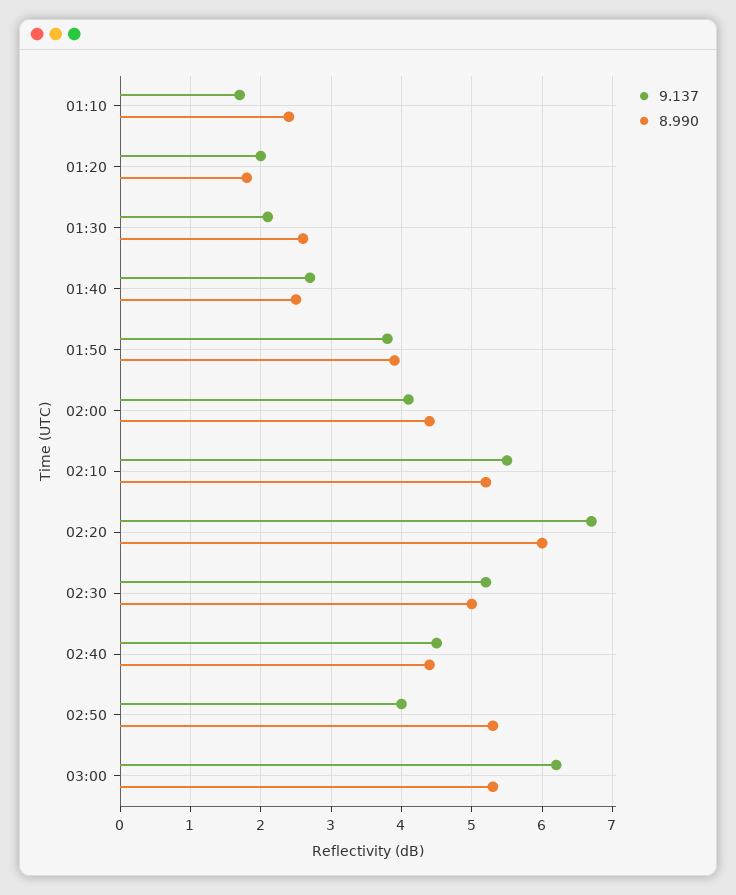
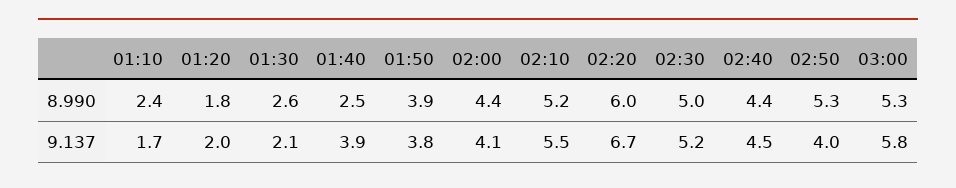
  {
    "9.137": {
      "01:10": 1.7,
      "01:20": 2,
      "01:30": 2.1,
-     "01:40": 2.7,
+     "01:40": 3.9,
      "01:50": 3.8,
      "02:00": 4.1,
      "02:10": 5.5,
      "02:20": 6.7,
      "02:30": 5.2,
      "02:40": 4.5,
      "02:50": 4,
-     "03:00": 6.2
+     "03:00": 5.8
    },
    "8.990": {
      "01:10": 2.4,
      "01:20": 1.8,
      "01:30": 2.6,
      "01:40": 2.5,
      "01:50": 3.9,
      "02:00": 4.4,
      "02:10": 5.2,
      "02:20": 6,
      "02:30": 5,
      "02:40": 4.4,
      "02:50": 5.3,
      "03:00": 5.3
    }
  }

